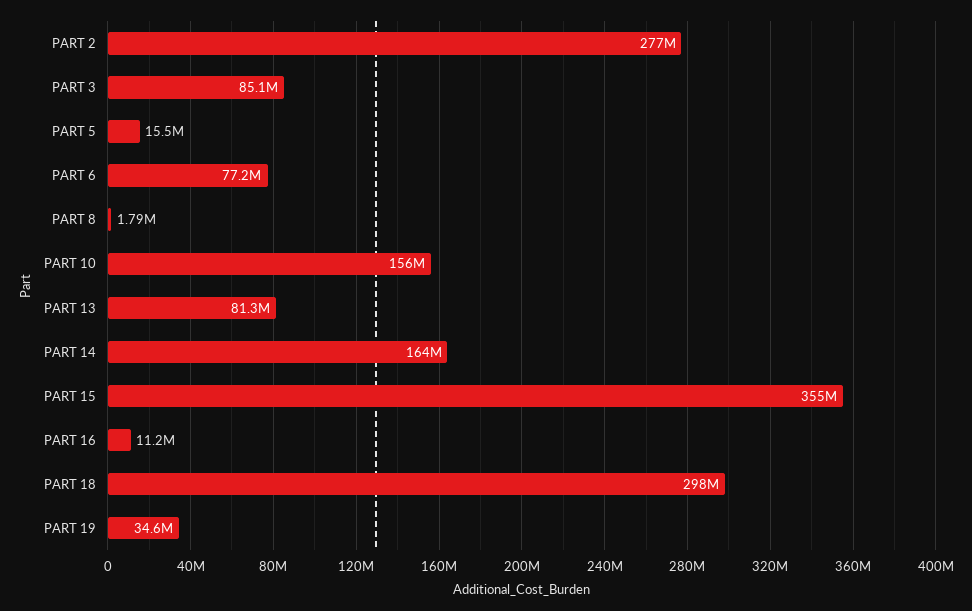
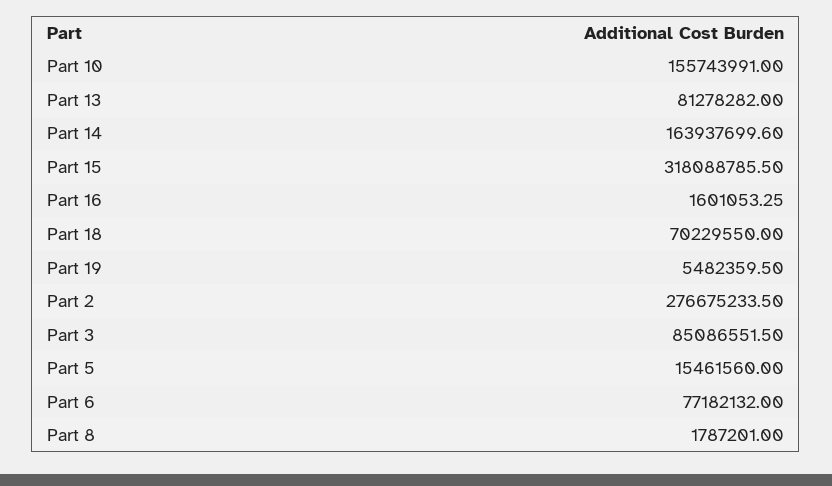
  {
    "PART 2": 276675233.5,
    "PART 3": 85086551.5,
    "PART 5": 15461560,
    "PART 6": 77182132,
    "PART 8": 1787201,
    "PART 10": 155743991,
    "PART 13": 81278282,
    "PART 14": 163937699.6,
-   "PART 15": 355000000,
+   "PART 15": 318088785.5,
-   "PART 16": 11200000,
+   "PART 16": 1601053.25,
-   "PART 18": 298000000,
+   "PART 18": 70229550,
-   "PART 19": 34600000
+   "PART 19": 5482359.5
  }

